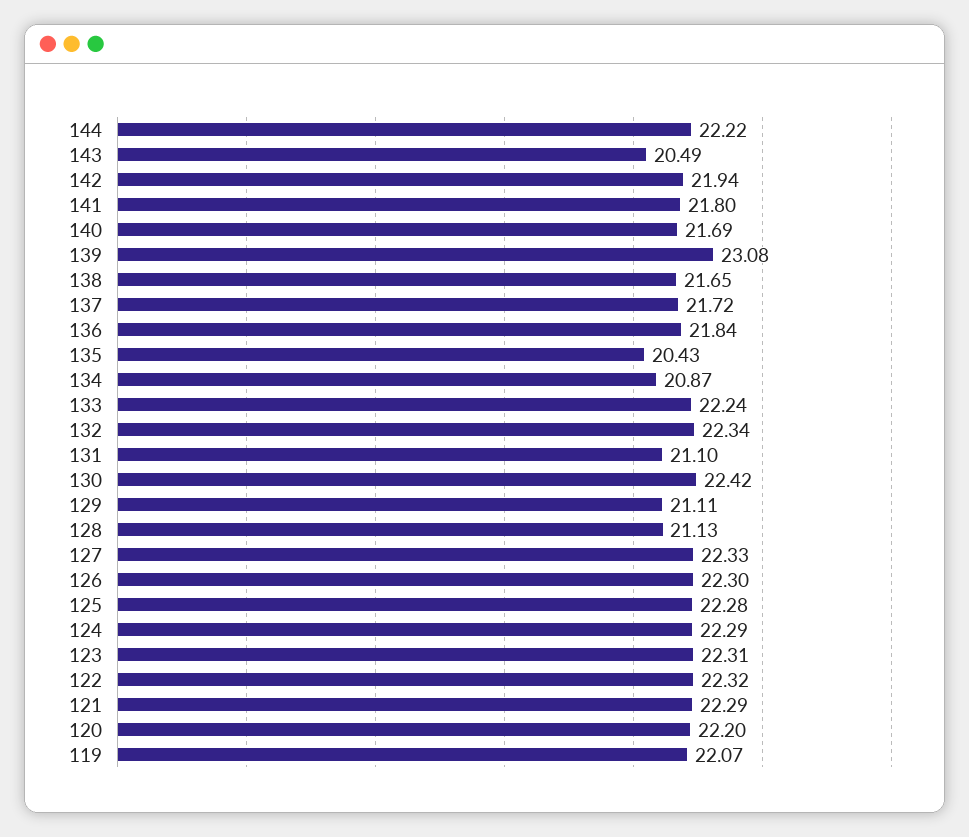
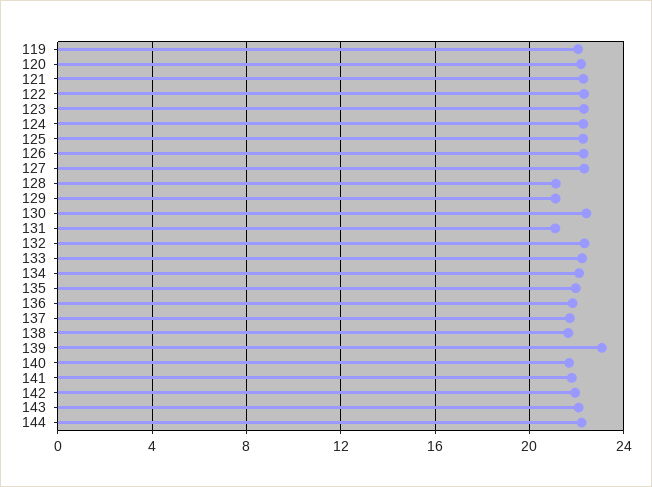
  {
    "144": 22.22,
-   "143": 20.49,
+   "143": 22,
    "142": 21.94,
    "141": 21.8,
    "140": 21.69,
    "139": 23.08,
    "138": 21.65,
    "137": 21.72,
    "136": 21.84,
-   "135": 20.43,
+   "135": 22,
-   "134": 20.87,
+   "134": 22,
    "133": 22.24,
    "132": 22.34,
    "131": 21.1,
    "130": 22.42,
    "129": 21.11,
    "128": 21.13,
    "127": 22.33,
    "126": 22.3,
    "125": 22.28,
    "124": 22.29,
    "123": 22.31,
    "122": 22.32,
    "121": 22.29,
    "120": 22.2,
    "119": 22.07
  }

